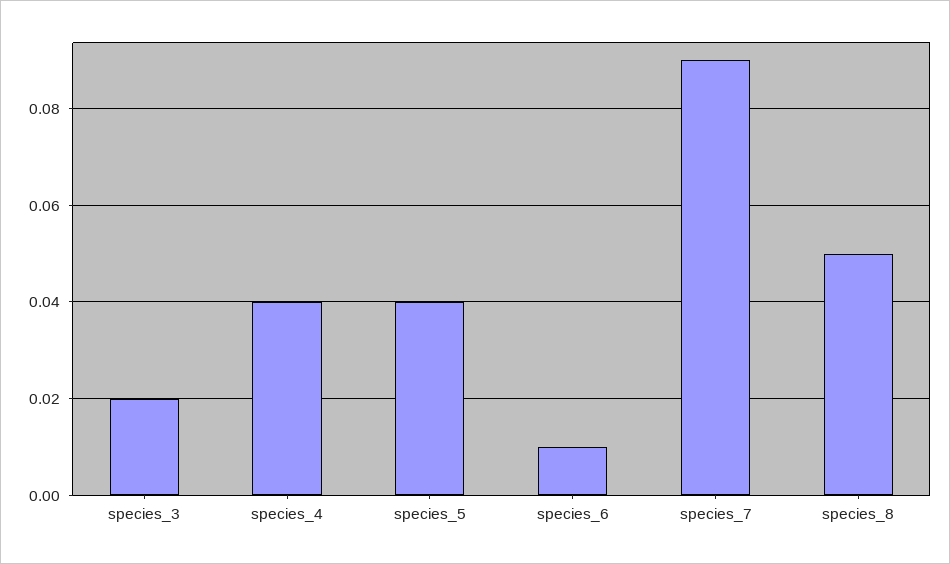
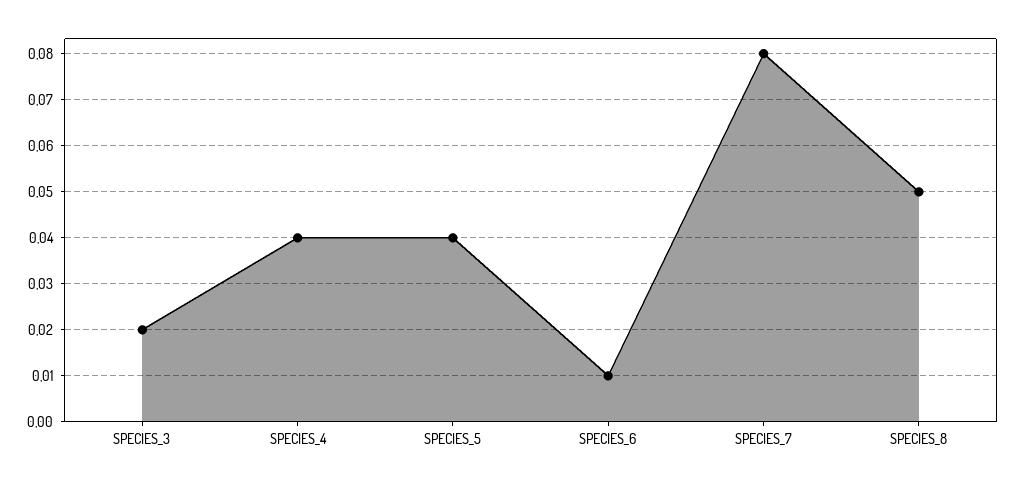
  {
    "species_3": 0.02,
    "species_4": 0.04,
    "species_5": 0.04,
    "species_6": 0.01,
-   "species_7": 0.09,
+   "species_7": 0.08,
    "species_8": 0.05
  }

